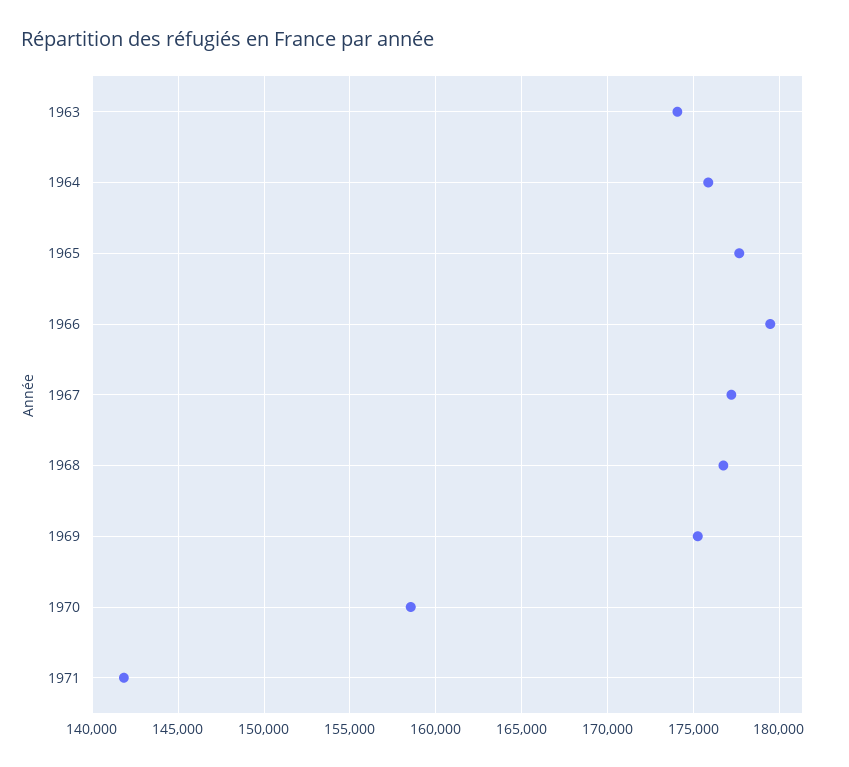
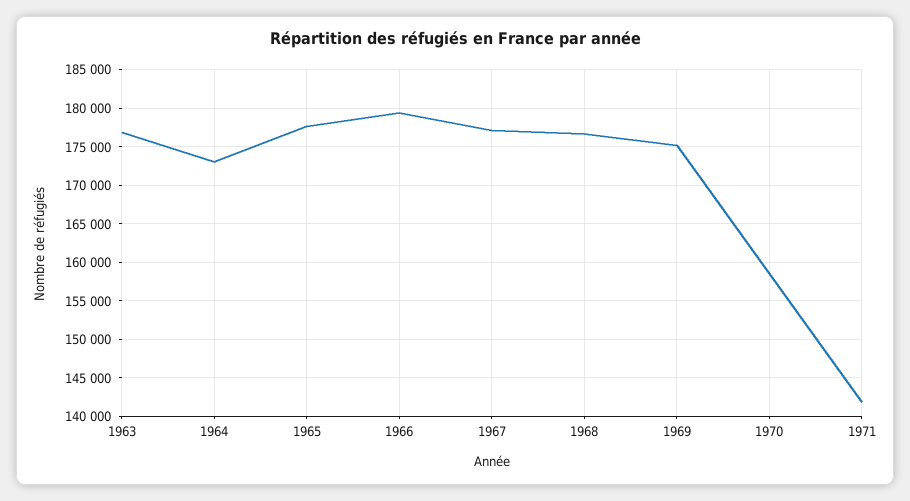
  {
-   "1963": 174000,
+   "1963": 177000,
-   "1964": 176000,
+   "1964": 173000,
    "1965": 177500,
    "1966": 179500,
    "1967": 177000,
    "1968": 176500,
    "1969": 175000,
    "1970": 158500,
    "1971": 142000
  }

